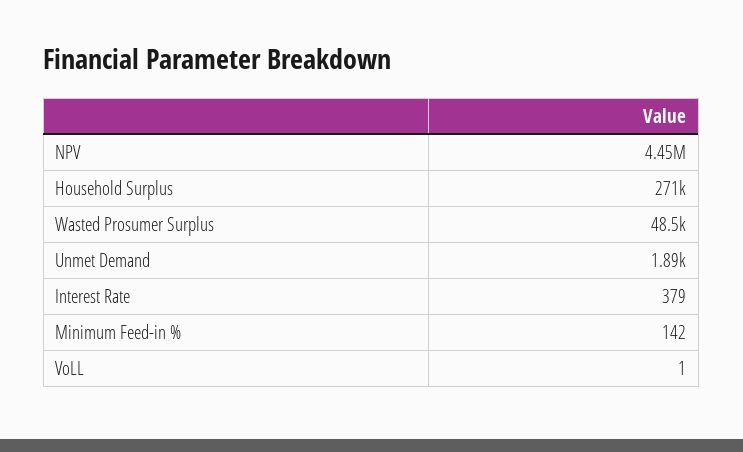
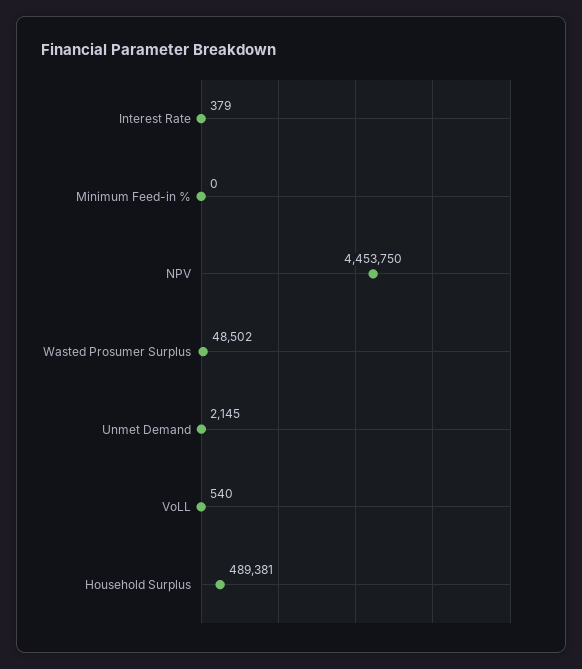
  {
    "NPV": 4453750,
-   "Household Surplus": 271000,
+   "Household Surplus": 489381,
    "Wasted Prosumer Surplus": 48502,
-   "Unmet Demand": 1890,
+   "Unmet Demand": 2145,
    "Interest Rate": 379,
-   "Minimum Feed-in %": 142,
+   "Minimum Feed-in %": 0,
-   "VoLL": 1
+   "VoLL": 540
  }

